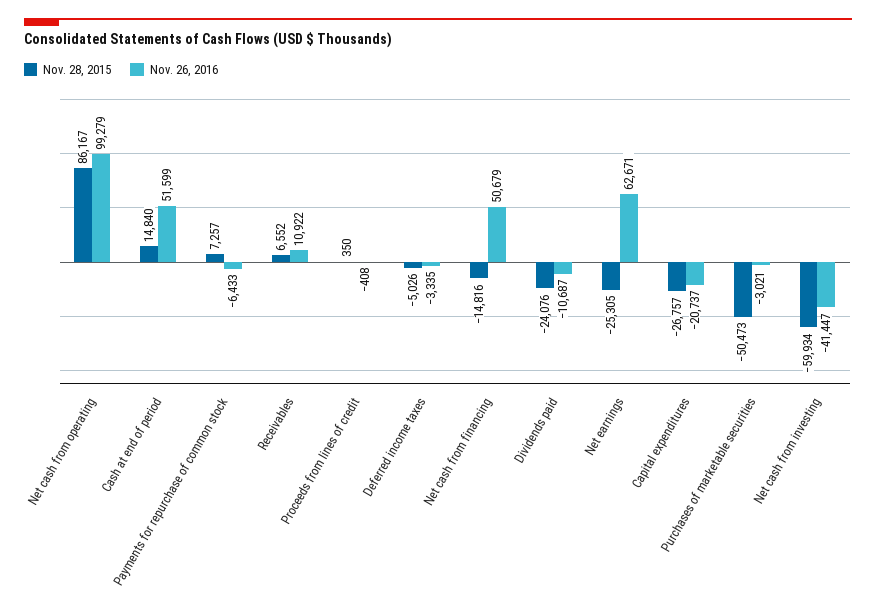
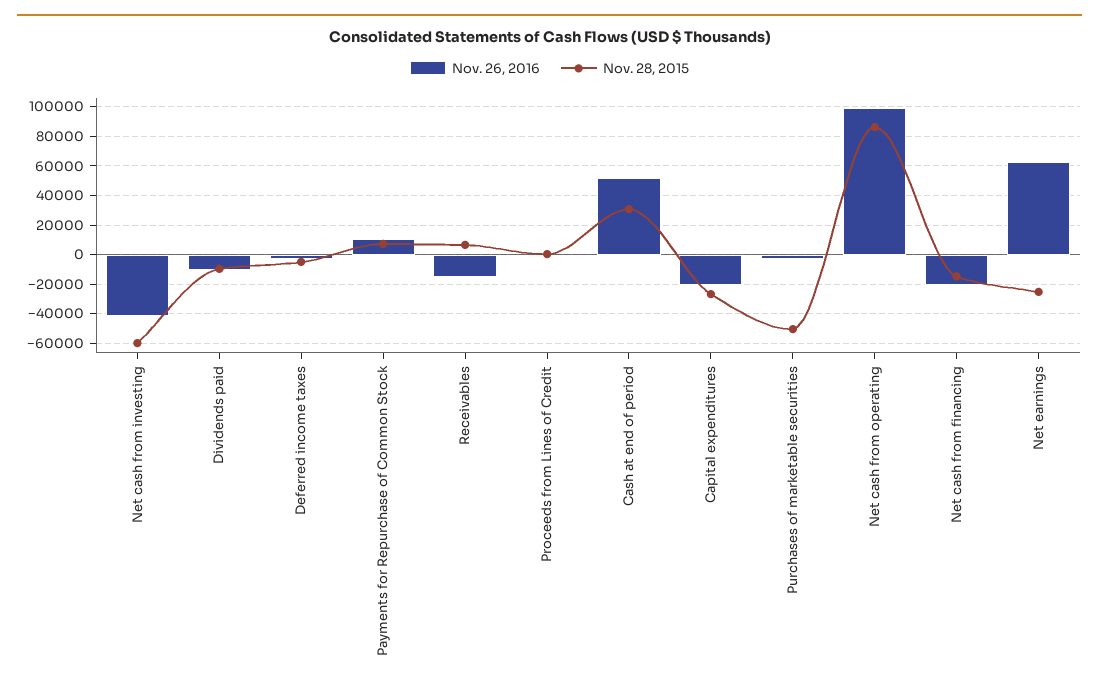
  {
    "Nov. 28, 2015": {
      "Net cash from operating": 86167,
-     "Cash at end of period": 14840,
+     "Cash at end of period": 30000,
      "Payments for repurchase of common stock": 7257,
      "Receivables": 6552,
      "Proceeds from lines of credit": 350,
      "Deferred income taxes": -5026,
      "Net cash from financing": -14816,
-     "Dividends paid": -24076,
+     "Dividends paid": -10000,
      "Net earnings": -25305,
      "Capital expenditures": -26757,
      "Purchases of marketable securities": -50473,
      "Net cash from investing": -59934
    },
    "Nov. 26, 2016": {
      "Net cash from operating": 99279,
      "Cash at end of period": 51599,
-     "Payments for repurchase of common stock": -6433,
+     "Payments for repurchase of common stock": 10000,
-     "Receivables": 10922,
+     "Receivables": -15000,
      "Proceeds from lines of credit": -408,
      "Deferred income taxes": -3335,
-     "Net cash from financing": 50679,
+     "Net cash from financing": -20000,
      "Dividends paid": -10687,
      "Net earnings": 62671,
      "Capital expenditures": -20737,
      "Purchases of marketable securities": -3021,
      "Net cash from investing": -41447
    }
  }

